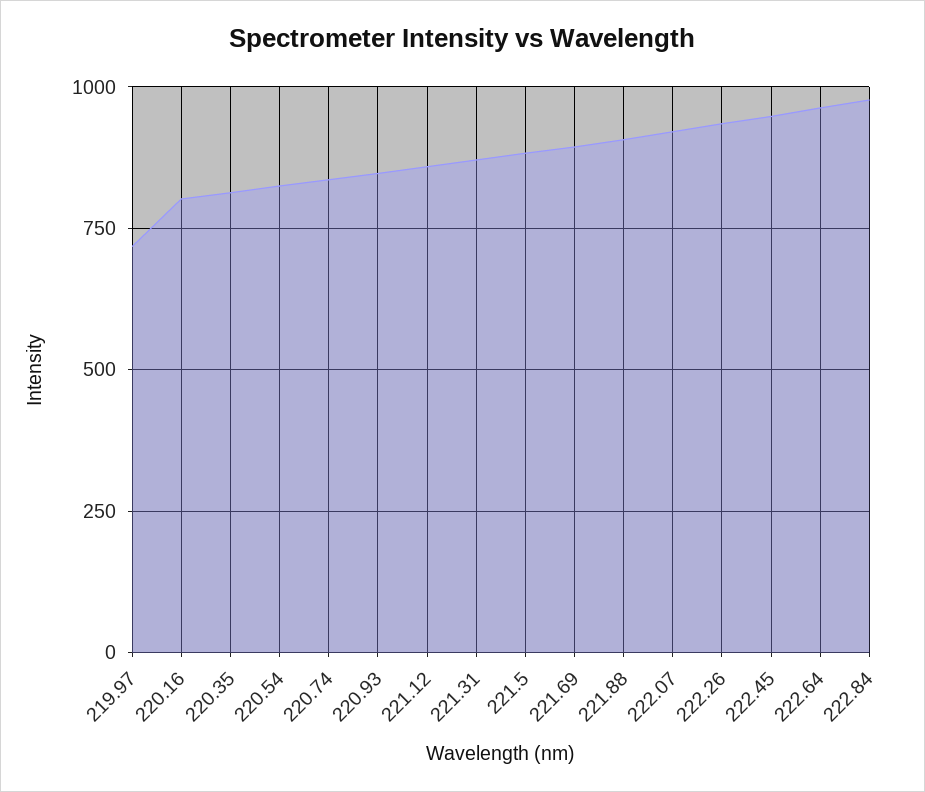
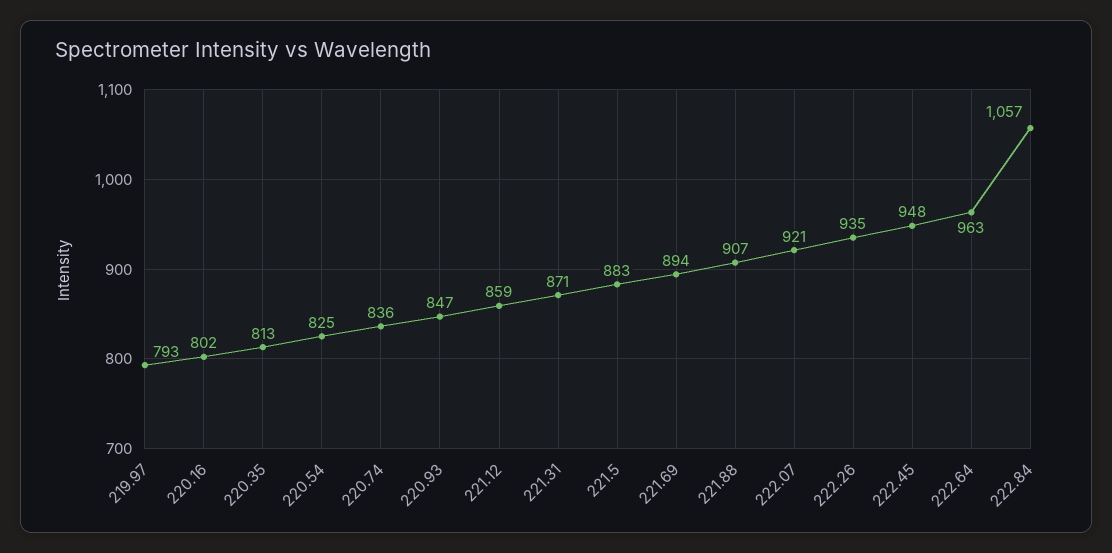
  {
-   "219.97": 725,
+   "219.97": 793,
    "220.16": 802,
    "220.35": 813,
    "220.54": 825,
    "220.74": 836,
    "220.93": 847,
    "221.12": 859,
    "221.31": 871,
    "221.5": 883,
    "221.69": 894,
    "221.88": 907,
    "222.07": 921,
    "222.26": 935,
    "222.45": 948,
    "222.64": 963,
-   "222.84": 975
+   "222.84": 1057
  }

